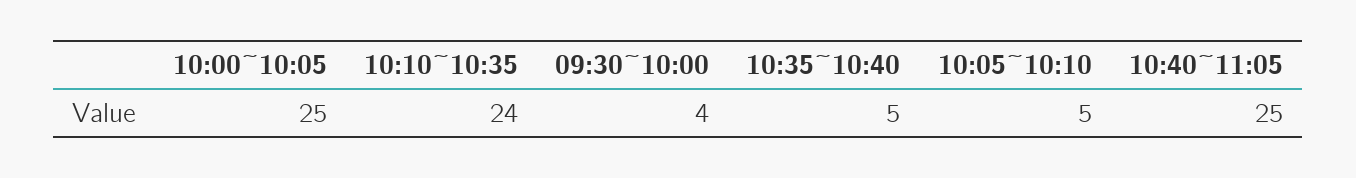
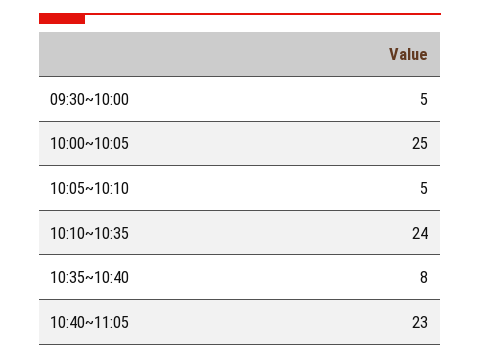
  {
    "10:00~10:05": 25,
    "10:10~10:35": 24,
-   "09:30~10:00": 4,
+   "09:30~10:00": 5,
-   "10:35~10:40": 5,
+   "10:35~10:40": 8,
    "10:05~10:10": 5,
-   "10:40~11:05": 25
+   "10:40~11:05": 23
  }

